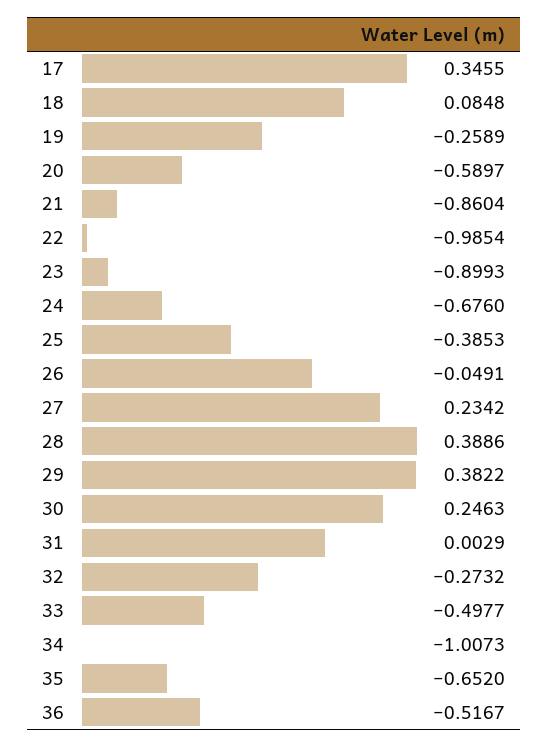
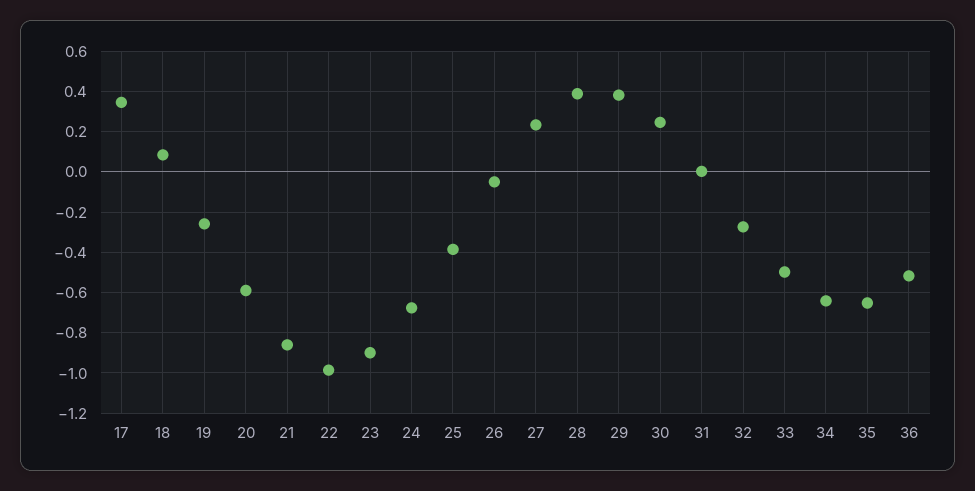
  {
    "17": 0.3455,
    "18": 0.0848,
    "19": -0.2589,
    "20": -0.5897,
    "21": -0.8604,
    "22": -0.9854,
    "23": -0.8993,
    "24": -0.676,
    "25": -0.3853,
    "26": -0.0491,
    "27": 0.2342,
    "28": 0.3886,
    "29": 0.3822,
    "30": 0.2463,
    "31": 0.0029,
    "32": -0.2732,
    "33": -0.4977,
-   "34": -1.0073,
+   "34": -0.65,
    "35": -0.652,
    "36": -0.5167
  }

